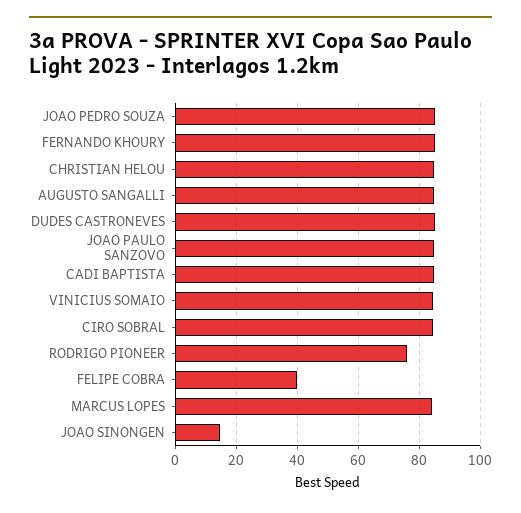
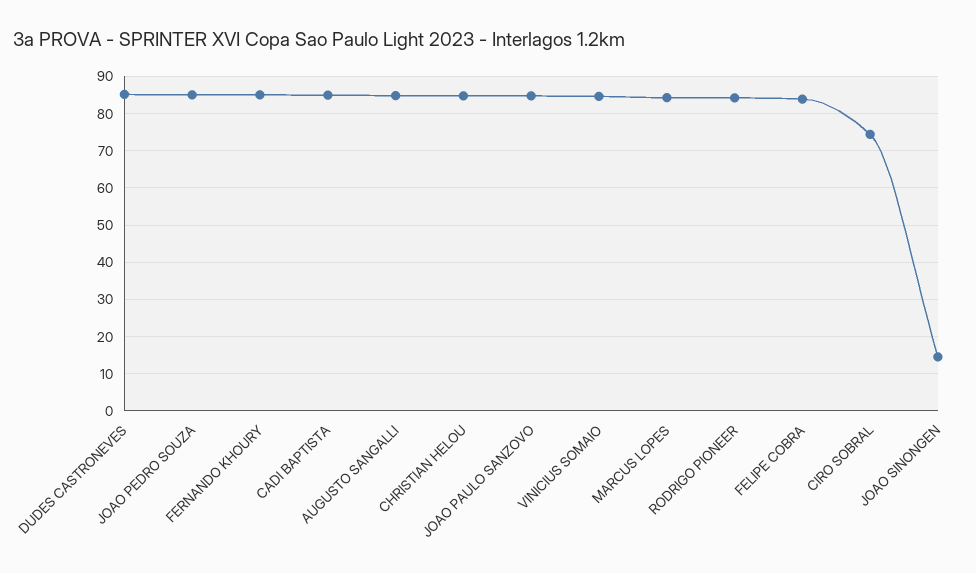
  {
    "JOAO PEDRO SOUZA": 86,
    "FERNANDO KHOURY": 86,
    "CHRISTIAN HELOU": 84,
    "AUGUSTO SANGALLI": 84,
    "DUDES CASTRONEVES": 86,
    "JOAO PAULO SANZOVO": 84,
    "CADI BAPTISTA": 84,
    "VINICIUS SOMAIO": 84,
-   "CIRO SOBRAL": 84,
+   "CIRO SOBRAL": 74,
-   "RODRIGO PIONEER": 76,
+   "RODRIGO PIONEER": 84,
-   "FELIPE COBRA": 40,
+   "FELIPE COBRA": 84,
    "MARCUS LOPES": 84,
    "JOAO SINONGEN": 14
  }

